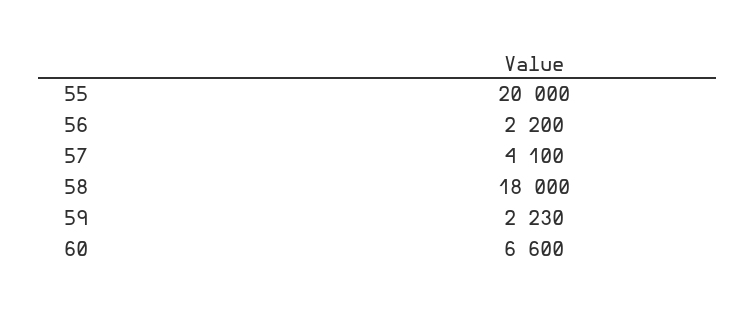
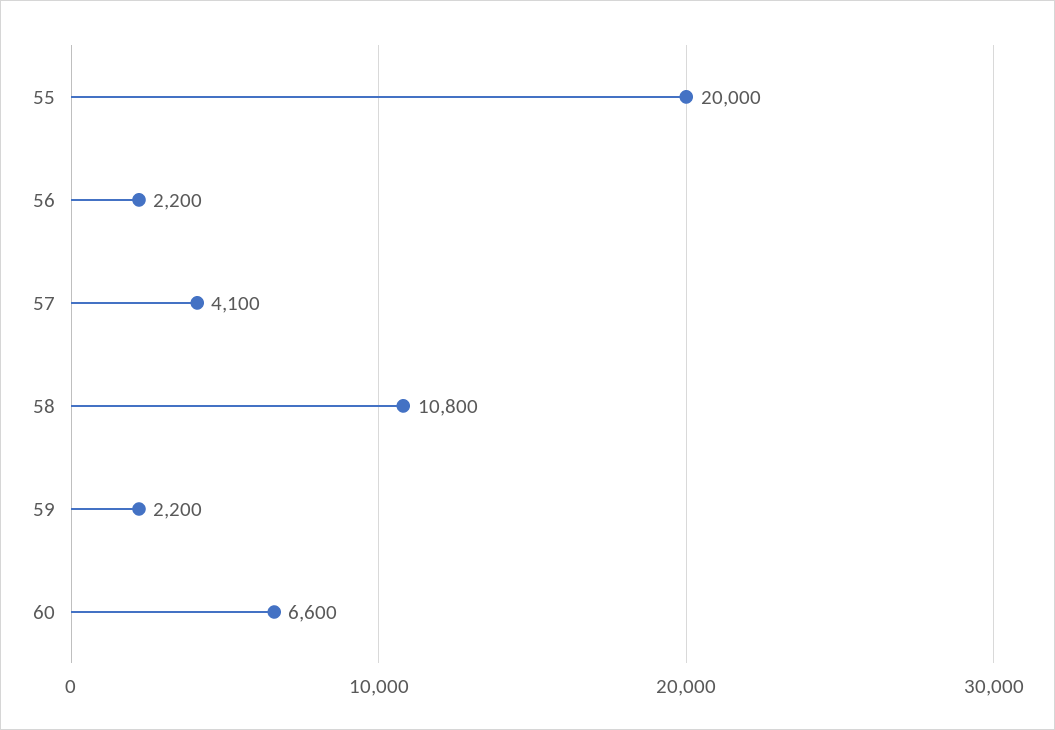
  {
    "55": 20000,
    "56": 2200,
    "57": 4100,
-   "58": 18000,
+   "58": 10800,
-   "59": 2230,
+   "59": 2200,
    "60": 6600
  }

